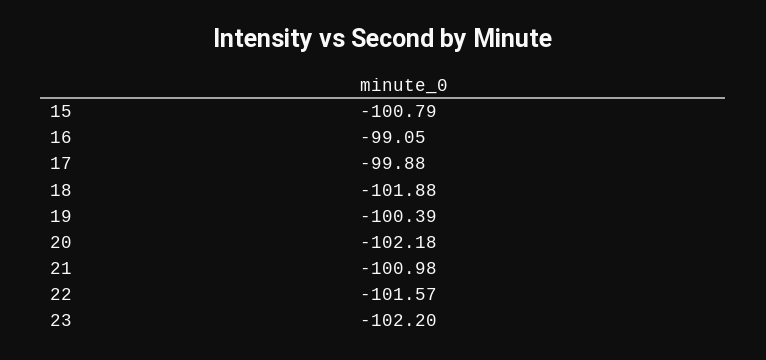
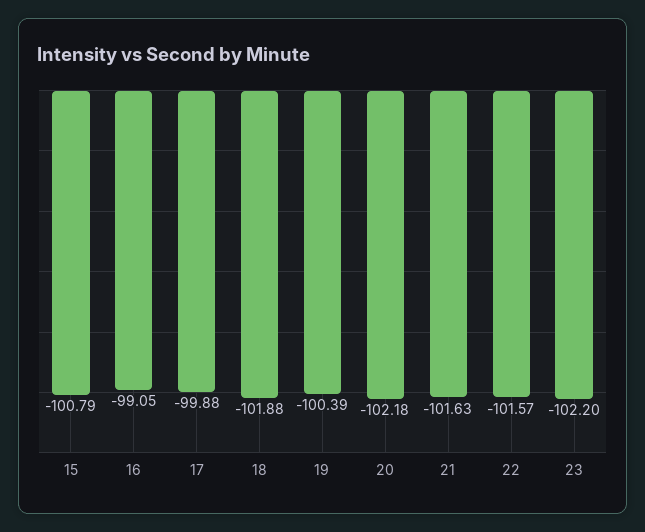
  {
    "15": -100.79,
    "16": -99.05,
    "17": -99.88,
    "18": -101.88,
    "19": -100.39,
    "20": -102.18,
-   "21": -100.98,
+   "21": -101.63,
    "22": -101.57,
    "23": -102.2
  }

